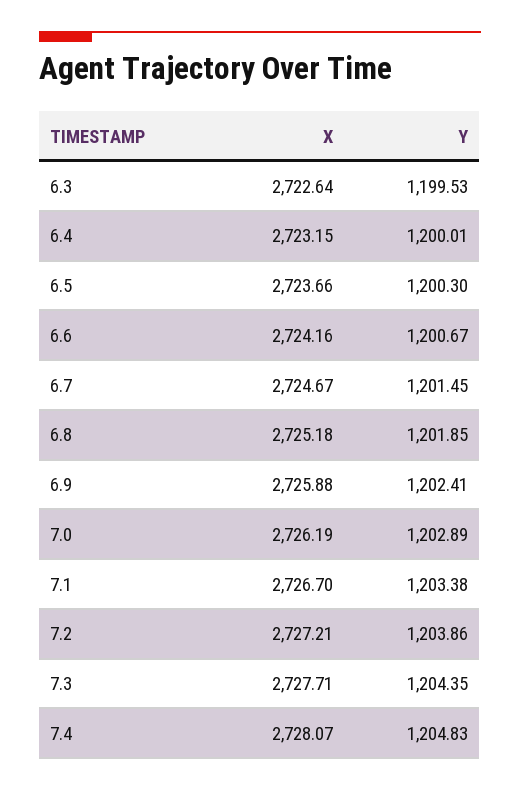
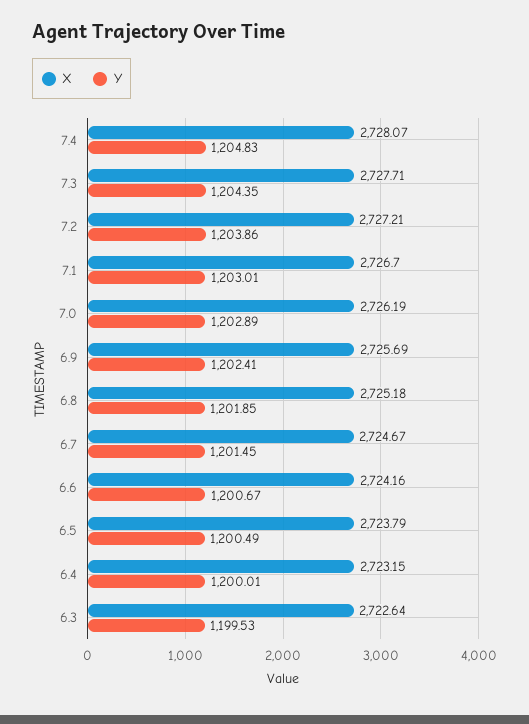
  {
    "X": {
      "6.3": 2722.64,
      "6.4": 2723.15,
-     "6.5": 2723.66,
+     "6.5": 2723.79,
      "6.6": 2724.16,
      "6.7": 2724.67,
      "6.8": 2725.18,
-     "6.9": 2725.88,
+     "6.9": 2725.69,
      "7.0": 2726.19,
      "7.1": 2726.7,
      "7.2": 2727.21,
      "7.3": 2727.71,
      "7.4": 2728.07
    },
    "Y": {
      "6.3": 1199.53,
      "6.4": 1200.01,
-     "6.5": 1200.3,
+     "6.5": 1200.49,
      "6.6": 1200.67,
      "6.7": 1201.45,
      "6.8": 1201.85,
      "6.9": 1202.41,
      "7.0": 1202.89,
-     "7.1": 1203.38,
+     "7.1": 1203.01,
      "7.2": 1203.86,
      "7.3": 1204.35,
      "7.4": 1204.83
    }
  }

